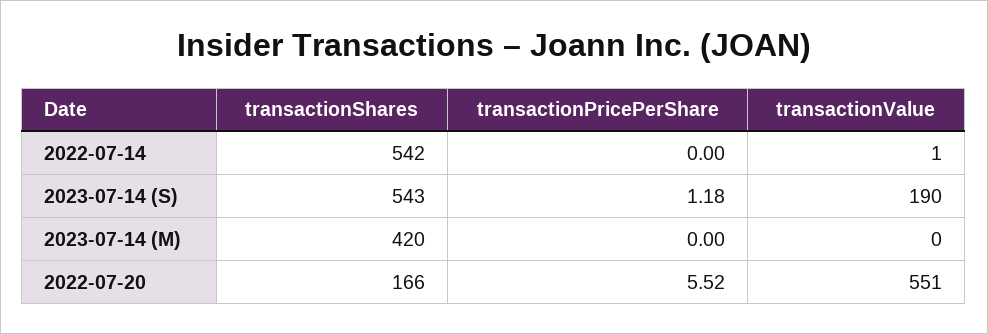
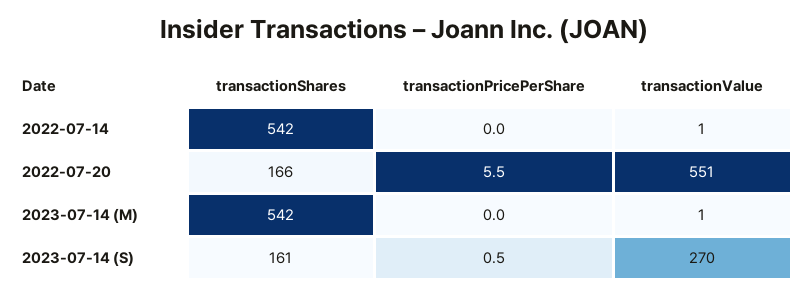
  {
    "transactionShares": {
      "2022-07-14": 542,
-     "2023-07-14 (S)": 543,
+     "2023-07-14 (S)": 161,
-     "2023-07-14 (M)": 420,
+     "2023-07-14 (M)": 542,
      "2022-07-20": 166
    },
    "transactionPricePerShare": {
      "2022-07-14": 0,
-     "2023-07-14 (S)": 1.18,
+     "2023-07-14 (S)": 0.5,
      "2023-07-14 (M)": 0,
      "2022-07-20": 5.52
    },
    "transactionValue": {
      "2022-07-14": 1,
-     "2023-07-14 (S)": 190,
+     "2023-07-14 (S)": 270,
-     "2023-07-14 (M)": 0,
+     "2023-07-14 (M)": 1,
      "2022-07-20": 551
    }
  }

